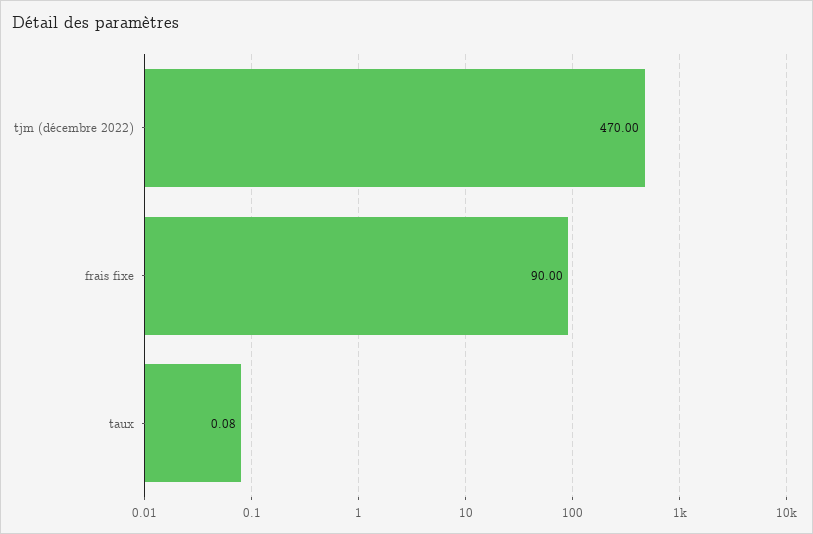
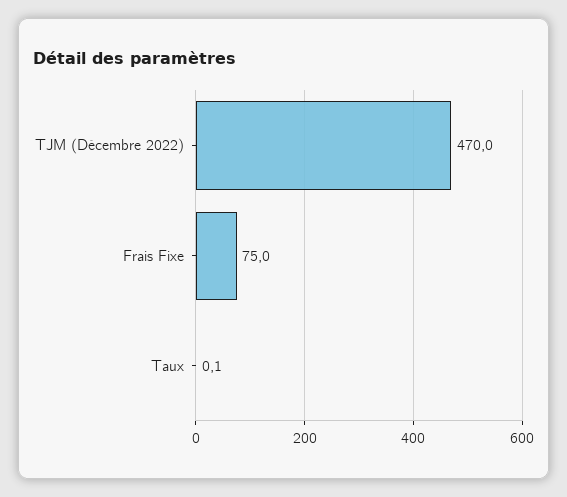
  {
    "tjm (décembre 2022)": 470,
-   "frais fixe": 90,
+   "frais fixe": 75,
    "taux": 0.08
  }

